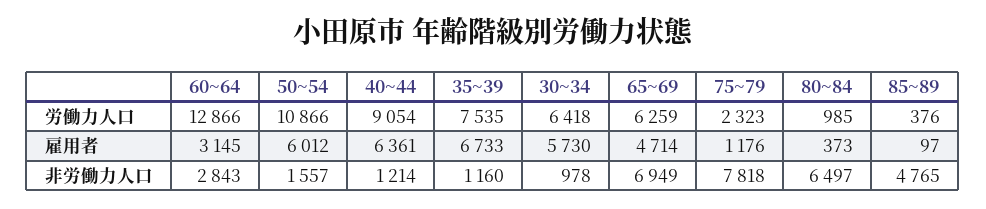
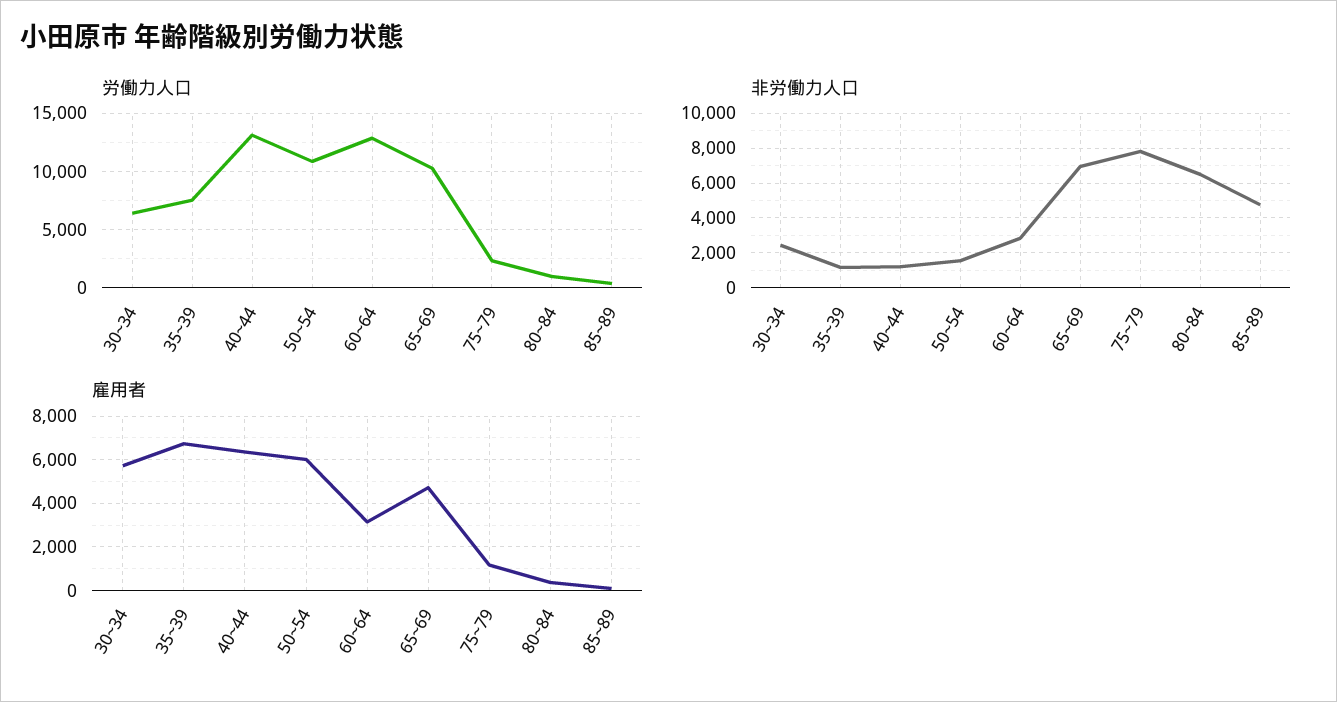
  {
    "労働力人口": {
      "60~64": 12866,
      "50~54": 10866,
-     "40~44": 9054,
+     "40~44": 13000,
      "35~39": 7535,
      "30~34": 6418,
-     "65~69": 6259,
+     "65~69": 10000,
      "75~79": 2323,
      "80~84": 985,
      "85~89": 376
    },
    "雇用者": {
      "60~64": 3145,
      "50~54": 6012,
      "40~44": 6361,
      "35~39": 6733,
      "30~34": 5730,
      "65~69": 4714,
      "75~79": 1176,
      "80~84": 373,
      "85~89": 97
    },
    "非労働力人口": {
      "60~64": 2843,
      "50~54": 1557,
      "40~44": 1214,
      "35~39": 1160,
-     "30~34": 978,
+     "30~34": 2500,
      "65~69": 6949,
      "75~79": 7818,
      "80~84": 6497,
      "85~89": 4765
    }
  }

